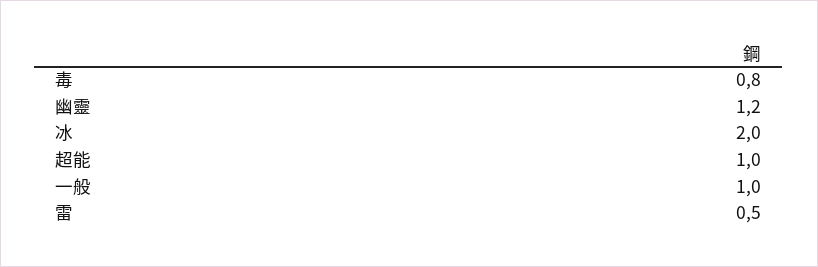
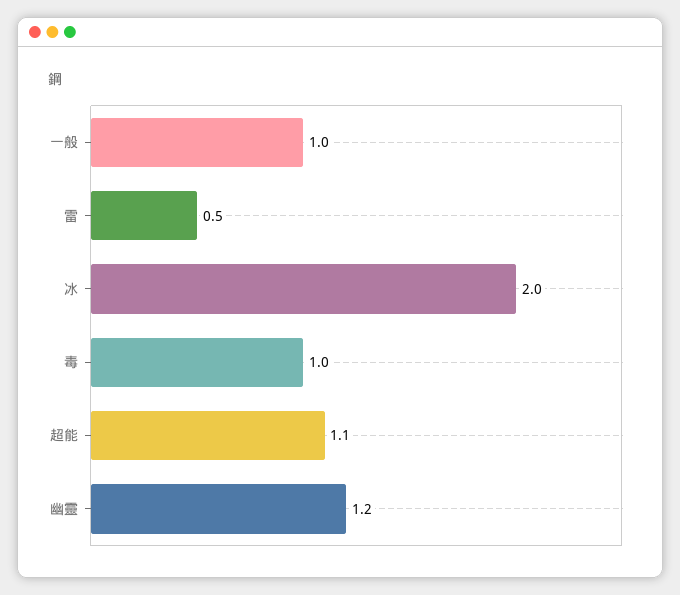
  {
-   "毒": 0.8,
+   "毒": 1,
    "幽靈": 1.2,
    "冰": 2,
-   "超能": 1,
+   "超能": 1.1,
    "一般": 1,
    "雷": 0.5
  }

